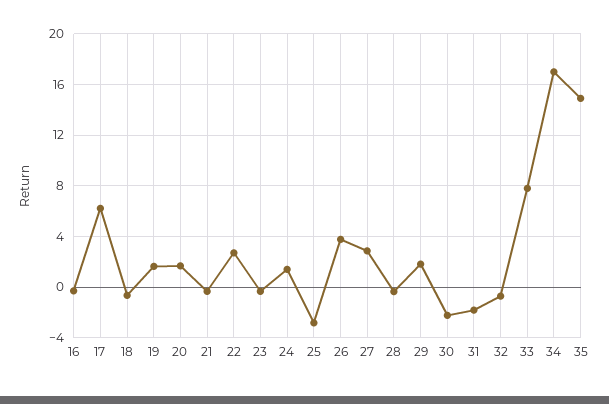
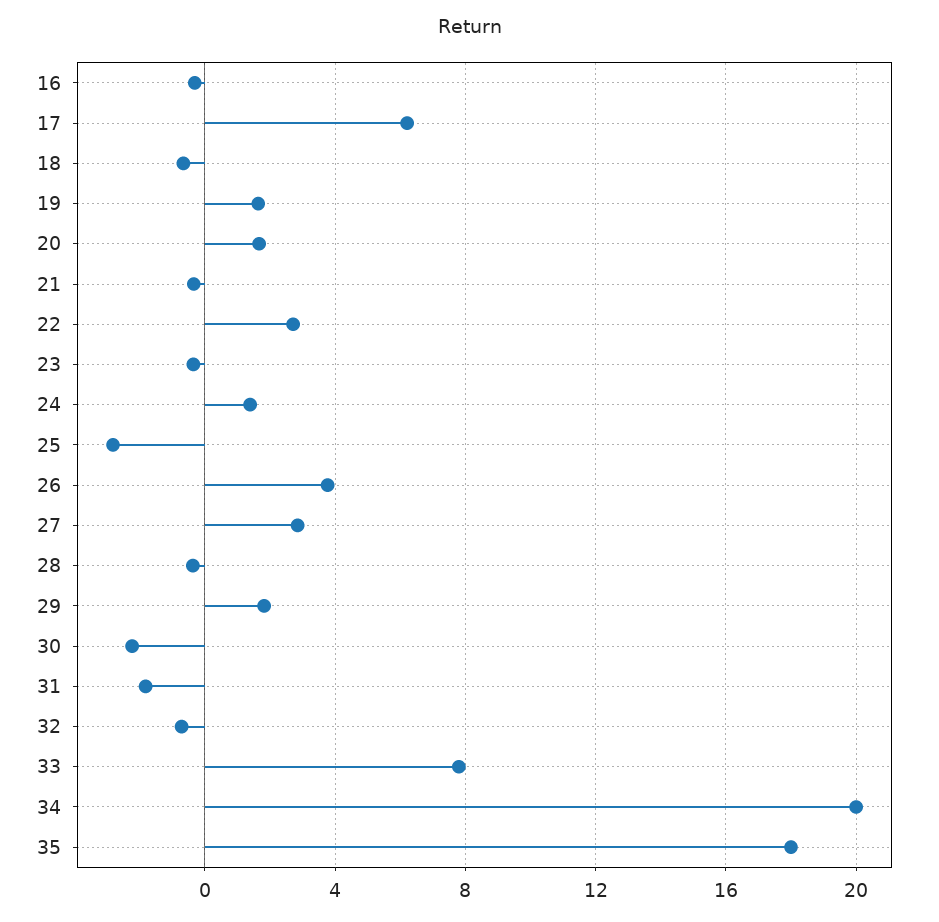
  {
    "16": -0.5,
    "17": 6,
    "18": -0.5,
    "19": 1.5,
    "20": 1.5,
    "21": -0.5,
    "22": 2.5,
    "23": -0.5,
    "24": 1.5,
    "25": -3,
    "26": 4,
    "27": 3,
    "28": -0.5,
    "29": 2,
    "30": -2,
    "31": -2,
    "32": -0.5,
    "33": 8,
-   "34": 17,
+   "34": 20,
-   "35": 15
+   "35": 18
  }

